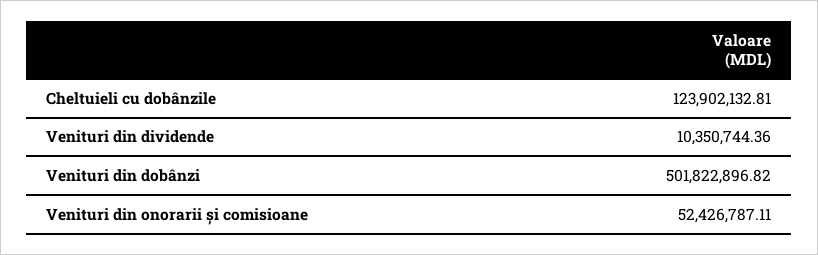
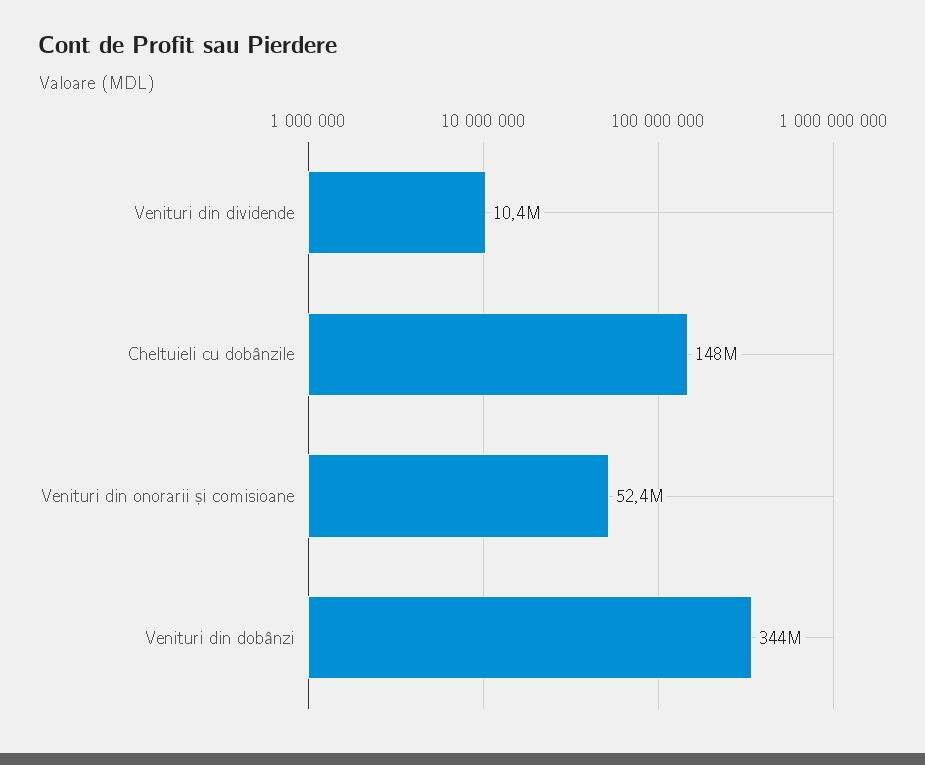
  {
-   "Cheltuieli cu dobânzile": 123902132.81,
+   "Cheltuieli cu dobânzile": 148000000,
    "Venituri din dividende": 10350744.36,
-   "Venituri din dobânzi": 501822896.82,
+   "Venituri din dobânzi": 344000000,
    "Venituri din onorarii și comisioane": 52426787.11
  }

